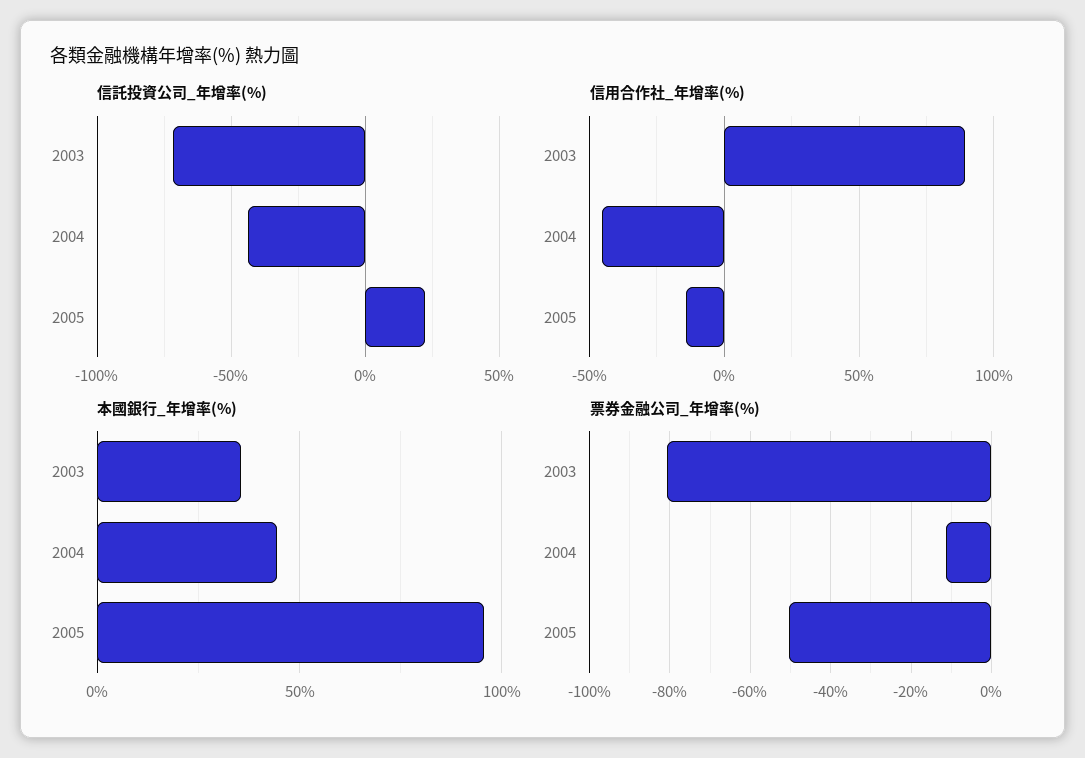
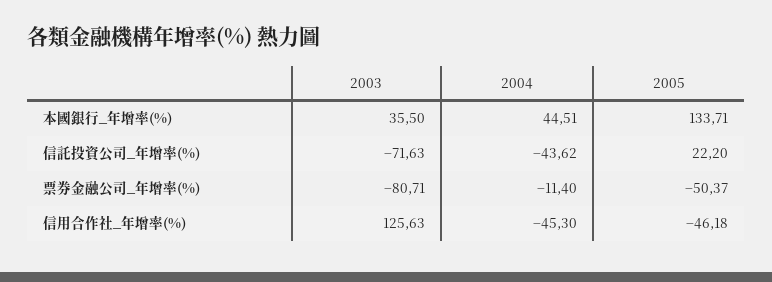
  {
    "信託投資公司_年增率(%)": {
      "2003": -71.63,
      "2004": -43.62,
      "2005": 22.2
    },
    "信用合作社_年增率(%)": {
-     "2003": 90,
+     "2003": 125.63,
      "2004": -45.3,
-     "2005": -15
+     "2005": -46.18
    },
    "本國銀行_年增率(%)": {
      "2003": 35.5,
      "2004": 44.51,
-     "2005": 95
+     "2005": 133.71
    },
    "票券金融公司_年增率(%)": {
      "2003": -80.71,
      "2004": -11.4,
      "2005": -50.37
    }
  }

